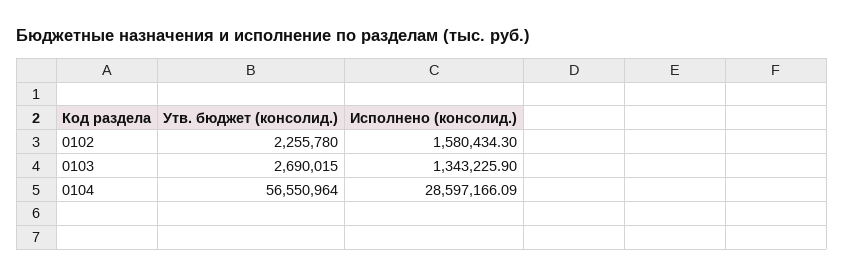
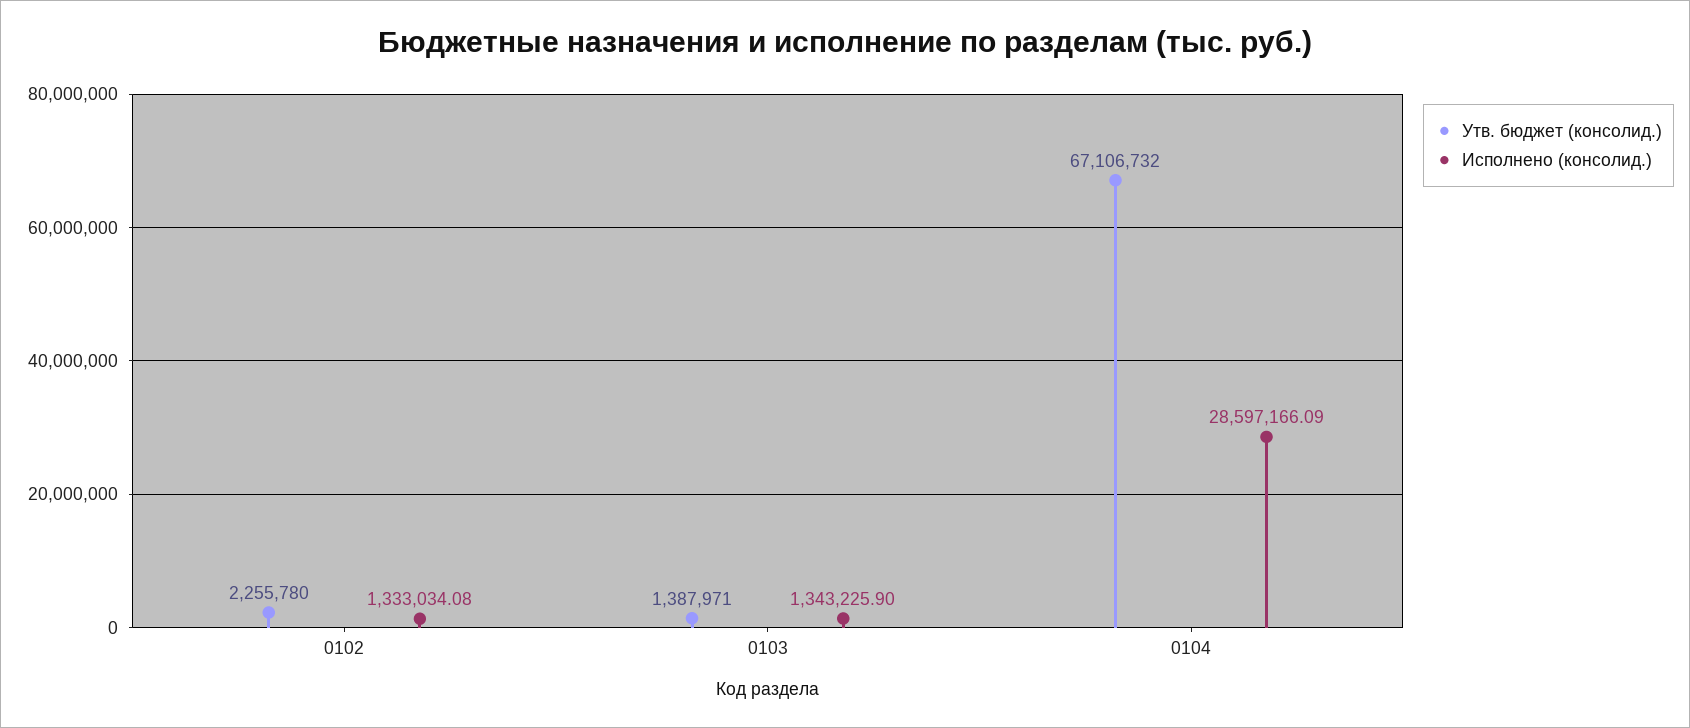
  {
    "Утв. бюджет (консолид.)": {
      "0102": 2255780,
-     "0103": 2690015,
+     "0103": 1387971,
-     "0104": 56550964
+     "0104": 67106732
    },
    "Исполнено (консолид.)": {
-     "0102": 1580434.3,
+     "0102": 1333034.08,
      "0103": 1343225.9,
      "0104": 28597166.09
    }
  }

